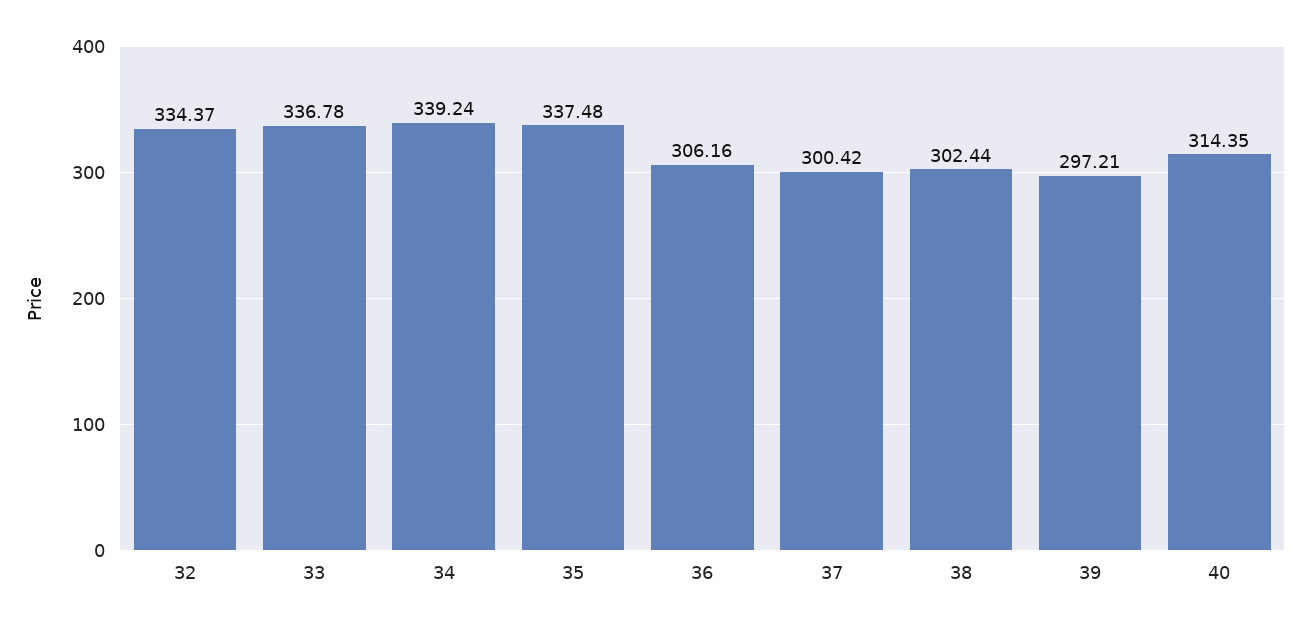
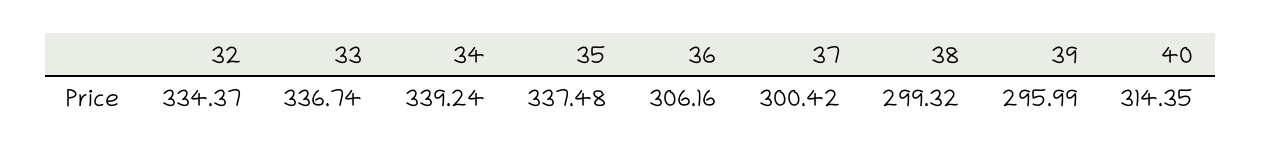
  {
    "32": 334.37,
-   "33": 336.78,
+   "33": 336.74,
    "34": 339.24,
    "35": 337.48,
    "36": 306.16,
    "37": 300.42,
-   "38": 302.44,
+   "38": 299.32,
-   "39": 297.21,
+   "39": 295.99,
    "40": 314.35
  }

